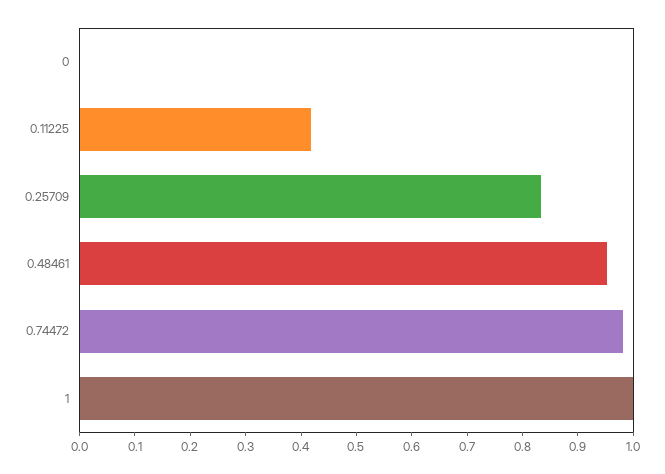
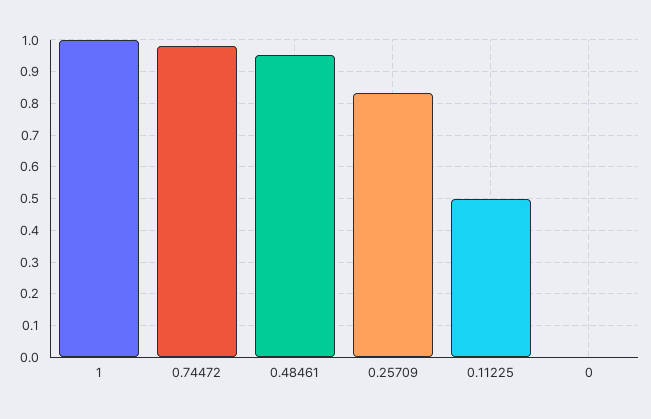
  {
    "0": 0,
-   "0.11225": 0.42,
+   "0.11225": 0.5,
    "0.25709": 0.84,
    "0.48461": 0.96,
    "0.74472": 0.98,
    "1": 1
  }

